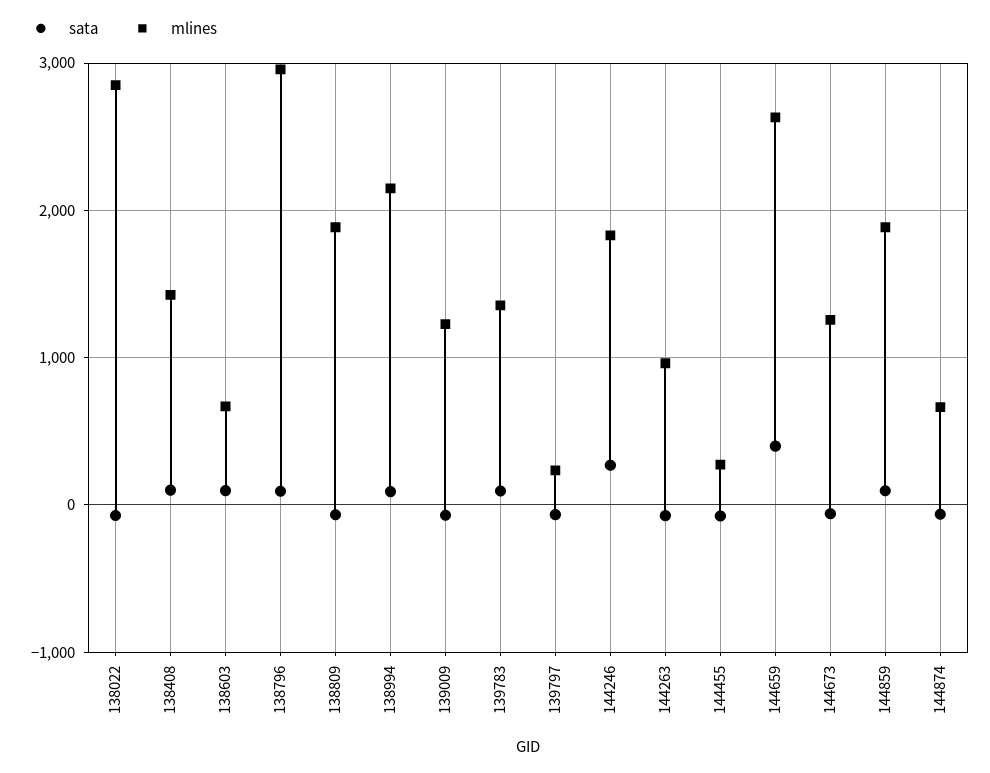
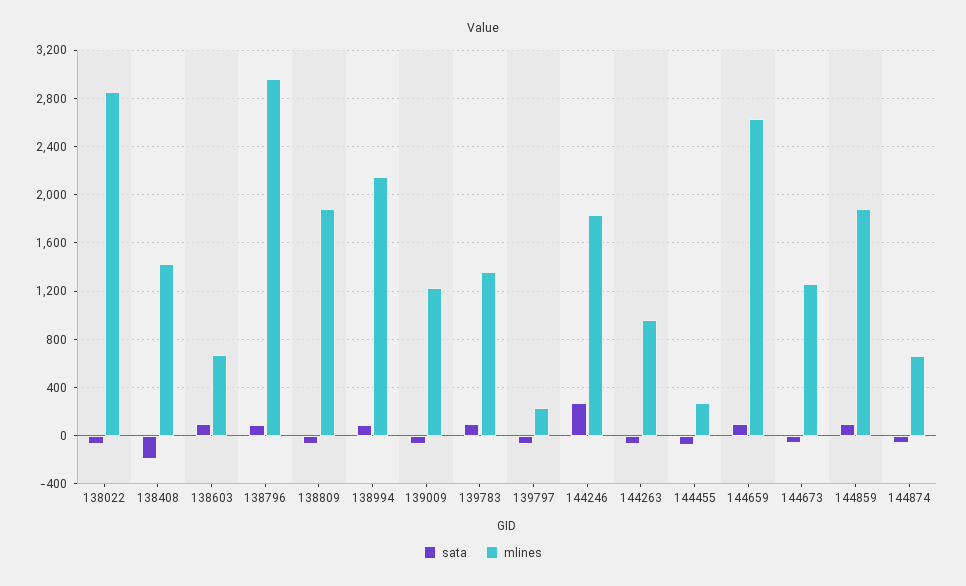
  {
    "sata": {
      "138022": -50,
-     "138408": 100,
+     "138408": -200,
      "138603": 100,
      "138796": 100,
      "138809": -50,
      "138994": 100,
      "139009": -50,
      "139783": 100,
      "139797": -50,
      "144246": 250,
      "144263": -50,
      "144455": -100,
-     "144659": 400,
+     "144659": 100,
      "144673": -50,
      "144859": 100,
      "144874": -50
    },
    "mlines": {
      "138022": 2850,
      "138408": 1450,
      "138603": 650,
      "138796": 2950,
      "138809": 1900,
      "138994": 2150,
      "139009": 1250,
      "139783": 1350,
      "139797": 250,
      "144246": 1850,
      "144263": 950,
      "144455": 250,
      "144659": 2650,
      "144673": 1250,
      "144859": 1900,
      "144874": 650
    }
  }

